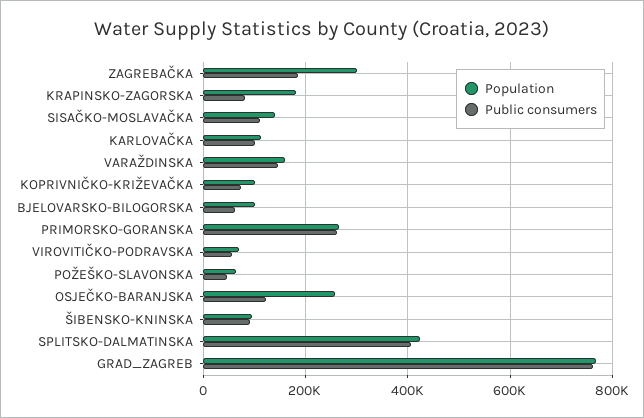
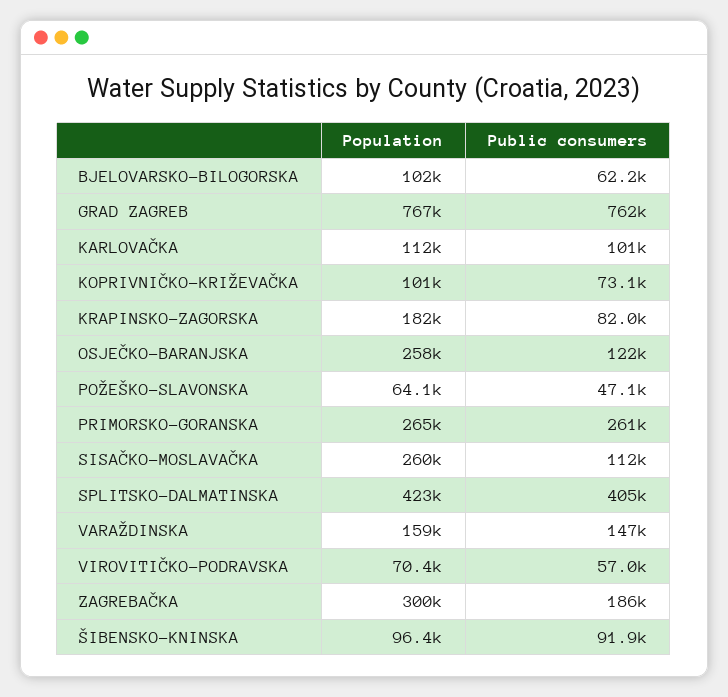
  {
    "Population": {
      "ZAGREBAČKA": 300000,
      "KRAPINSKO-ZAGORSKA": 182000,
-     "SISAČKO-MOSLAVAČKA": 140000,
+     "SISAČKO-MOSLAVAČKA": 260000,
      "KARLOVAČKA": 112000,
      "VARAŽDINSKA": 159000,
      "KOPRIVNIČKO-KRIŽEVAČKA": 101000,
      "BJELOVARSKO-BILOGORSKA": 102000,
      "PRIMORSKO-GORANSKA": 265000,
      "VIROVITIČKO-PODRAVSKA": 70400,
      "POŽEŠKO-SLAVONSKA": 64100,
      "OSJEČKO-BARANJSKA": 258000,
      "ŠIBENSKO-KNINSKA": 96400,
      "SPLITSKO-DALMATINSKA": 423000,
      "GRAD_ZAGREB": 767000
    },
    "Public consumers": {
      "ZAGREBAČKA": 186000,
      "KRAPINSKO-ZAGORSKA": 82000,
      "SISAČKO-MOSLAVAČKA": 112000,
      "KARLOVAČKA": 101000,
      "VARAŽDINSKA": 147000,
      "KOPRIVNIČKO-KRIŽEVAČKA": 73100,
      "BJELOVARSKO-BILOGORSKA": 62200,
      "PRIMORSKO-GORANSKA": 261000,
      "VIROVITIČKO-PODRAVSKA": 57000,
      "POŽEŠKO-SLAVONSKA": 47100,
      "OSJEČKO-BARANJSKA": 122000,
      "ŠIBENSKO-KNINSKA": 91900,
      "SPLITSKO-DALMATINSKA": 405000,
      "GRAD_ZAGREB": 762000
    }
  }

